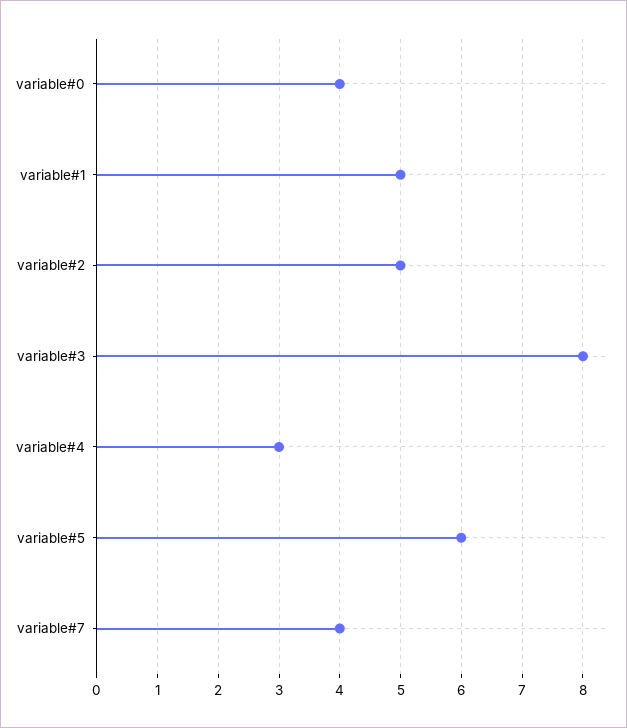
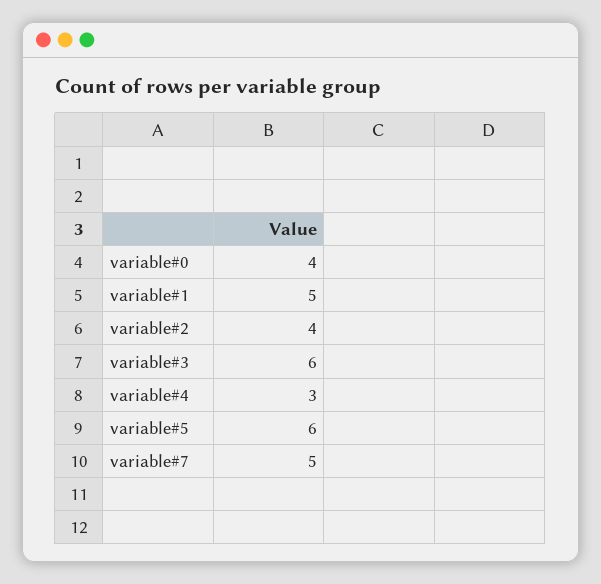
  {
    "variable#0": 4,
    "variable#1": 5,
-   "variable#2": 5,
+   "variable#2": 4,
-   "variable#3": 8,
+   "variable#3": 6,
    "variable#4": 3,
    "variable#5": 6,
-   "variable#7": 4
+   "variable#7": 5
  }

